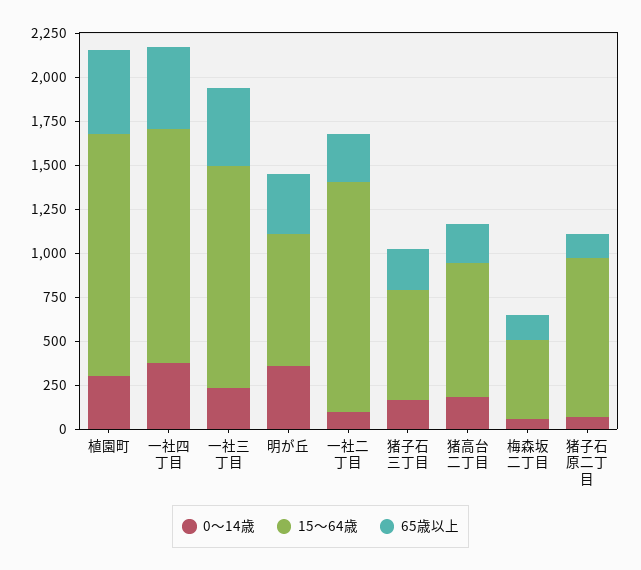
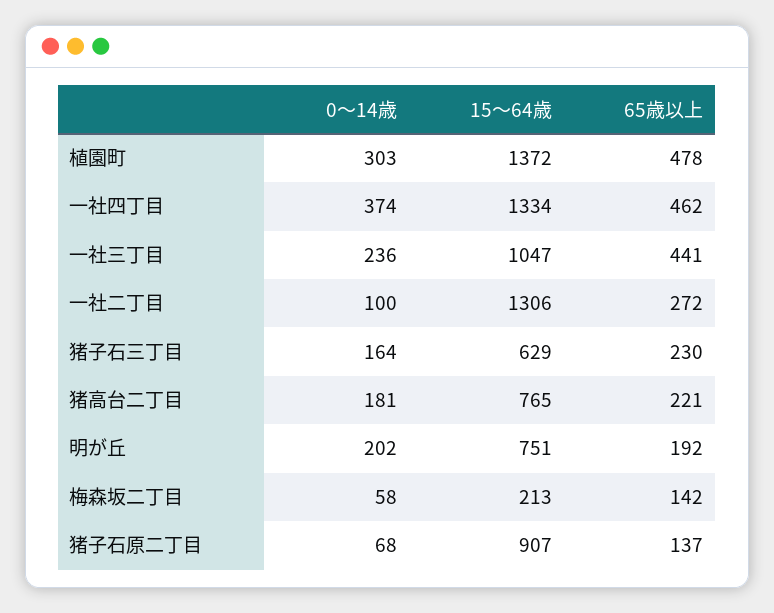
  {
    "0〜14歳": {
      "植園町": 303,
      "一社四丁目": 374,
      "一社三丁目": 236,
-     "明が丘": 350,
+     "明が丘": 202,
      "一社二丁目": 100,
      "猪子石三丁目": 164,
      "猪高台二丁目": 181,
      "梅森坂二丁目": 58,
      "猪子石原二丁目": 68
    },
    "15〜64歳": {
      "植園町": 1372,
      "一社四丁目": 1334,
-     "一社三丁目": 1250,
+     "一社三丁目": 1047,
      "明が丘": 751,
      "一社二丁目": 1306,
      "猪子石三丁目": 629,
      "猪高台二丁目": 765,
-     "梅森坂二丁目": 450,
+     "梅森坂二丁目": 213,
      "猪子石原二丁目": 907
    },
    "65歳以上": {
      "植園町": 478,
      "一社四丁目": 462,
      "一社三丁目": 441,
-     "明が丘": 350,
+     "明が丘": 192,
      "一社二丁目": 272,
      "猪子石三丁目": 230,
      "猪高台二丁目": 221,
      "梅森坂二丁目": 142,
      "猪子石原二丁目": 137
    }
  }

